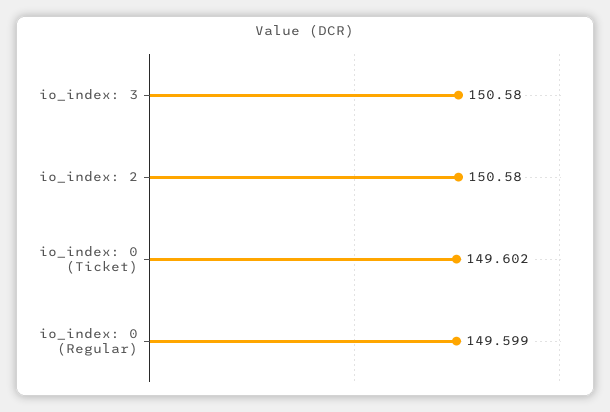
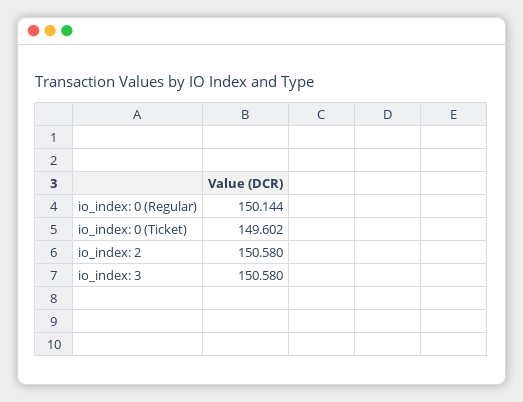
  {
    "io_index: 3": 150.58,
    "io_index: 2": 150.58,
    "io_index: 0 (Ticket)": 149.602,
-   "io_index: 0 (Regular)": 149.599
+   "io_index: 0 (Regular)": 150.144
  }

